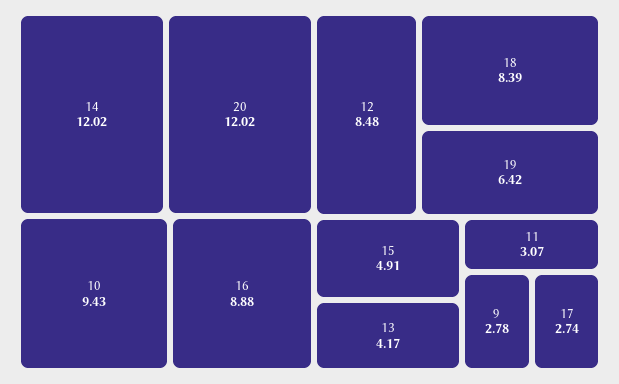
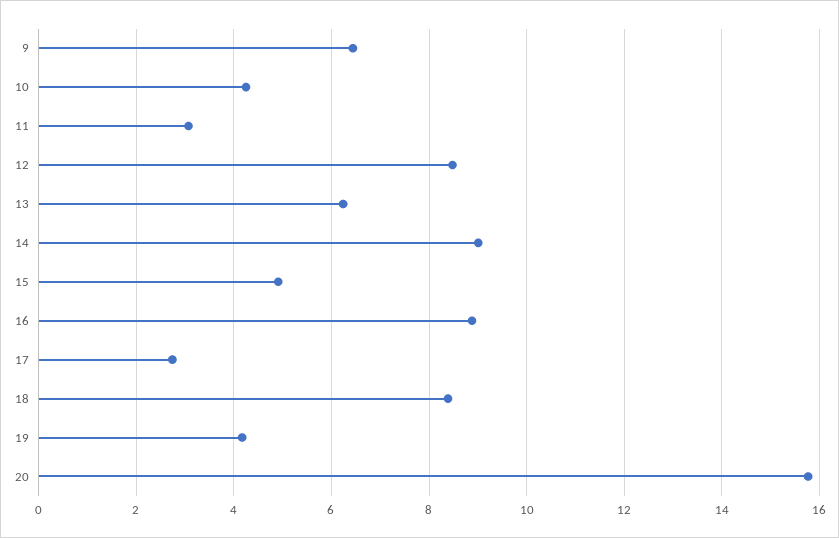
  {
-   "14": 12.02,
+   "14": 9,
-   "20": 12.02,
+   "20": 15.8,
-   "10": 9.43,
+   "10": 4.2,
    "16": 8.88,
    "12": 8.48,
    "18": 8.39,
-   "19": 6.42,
+   "19": 4.2,
    "15": 4.91,
-   "13": 4.17,
+   "13": 6.2,
    "11": 3.07,
-   "9": 2.78,
+   "9": 6.4,
    "17": 2.74
  }

